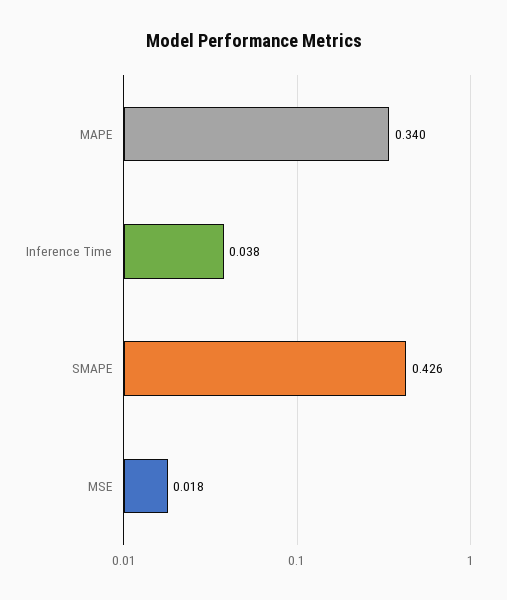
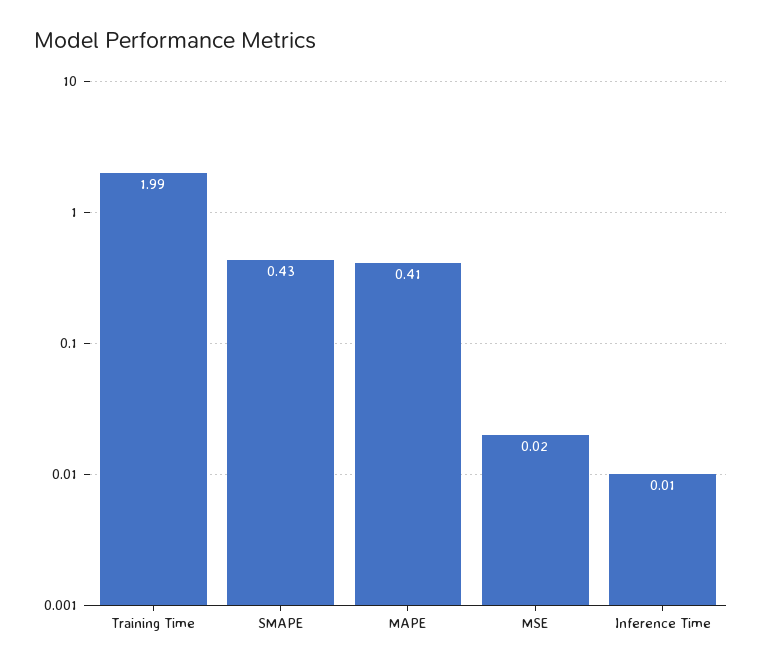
  {
-   "MAPE": 0.34,
+   "MAPE": 0.41,
-   "Inference Time": 0.038,
+   "Inference Time": 0.01,
    "SMAPE": 0.426,
-   "MSE": 0.018
+   "MSE": 0.018,
+   "Training Time": 1.99
  }

